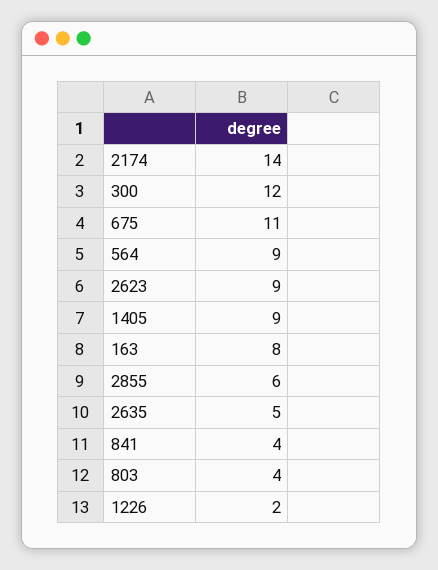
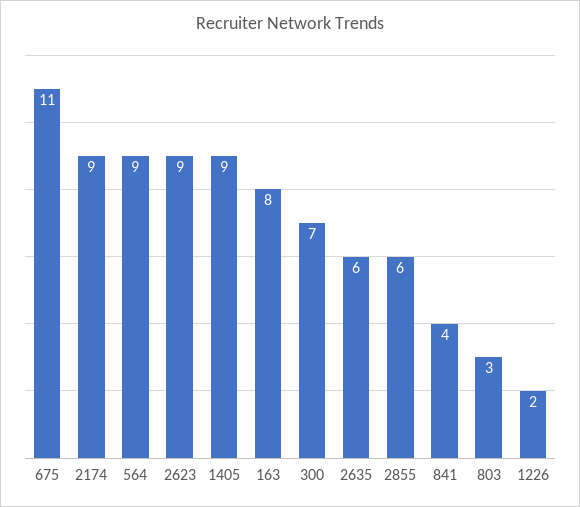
  {
-   "2174": 14,
+   "2174": 9,
-   "300": 12,
+   "300": 7,
    "675": 11,
    "564": 9,
    "2623": 9,
    "1405": 9,
    "163": 8,
    "2855": 6,
-   "2635": 5,
+   "2635": 6,
    "841": 4,
-   "803": 4,
+   "803": 3,
    "1226": 2
  }

